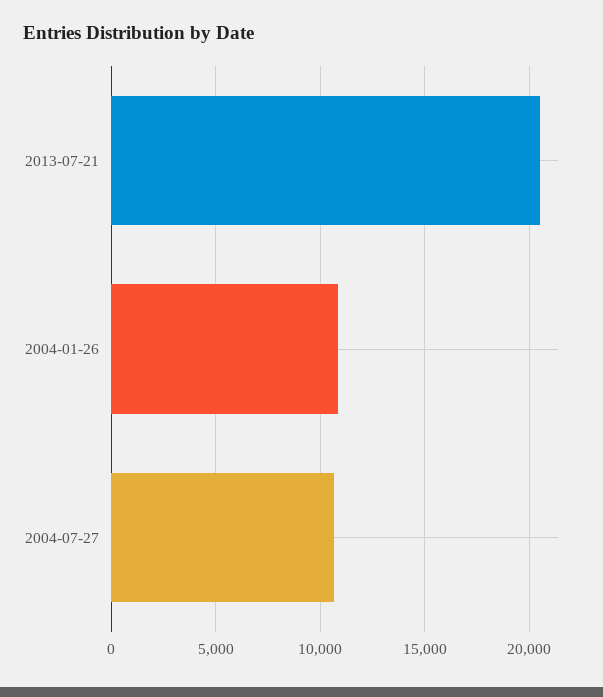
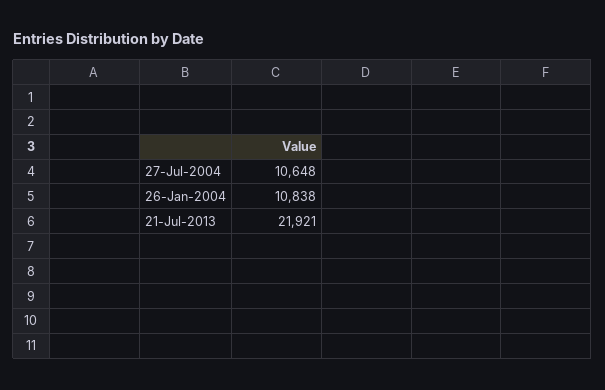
  {
-   "2013-07-21": 20500,
+   "2013-07-21": 21921,
    "2004-01-26": 10838,
    "2004-07-27": 10648
  }

